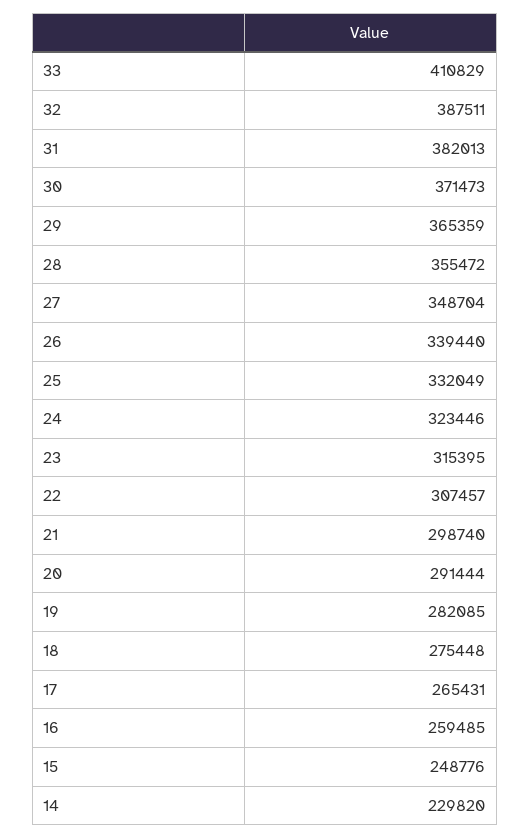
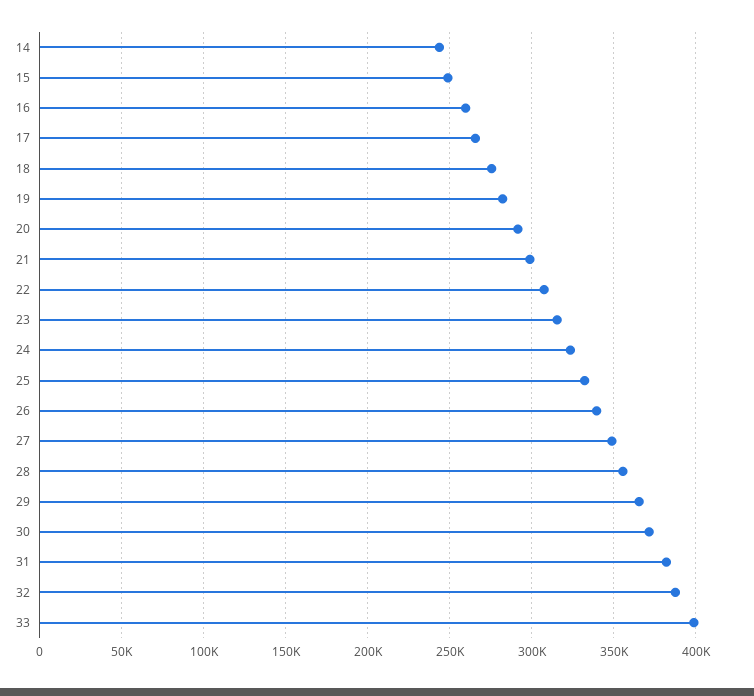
  {
-   "33": 410829,
+   "33": 400000,
    "32": 387511,
    "31": 382013,
    "30": 371473,
    "29": 365359,
    "28": 355472,
    "27": 348704,
    "26": 339440,
    "25": 332049,
    "24": 323446,
    "23": 315395,
    "22": 307457,
    "21": 298740,
    "20": 291444,
    "19": 282085,
    "18": 275448,
    "17": 265431,
    "16": 259485,
    "15": 248776,
-   "14": 229820
+   "14": 245000
  }

